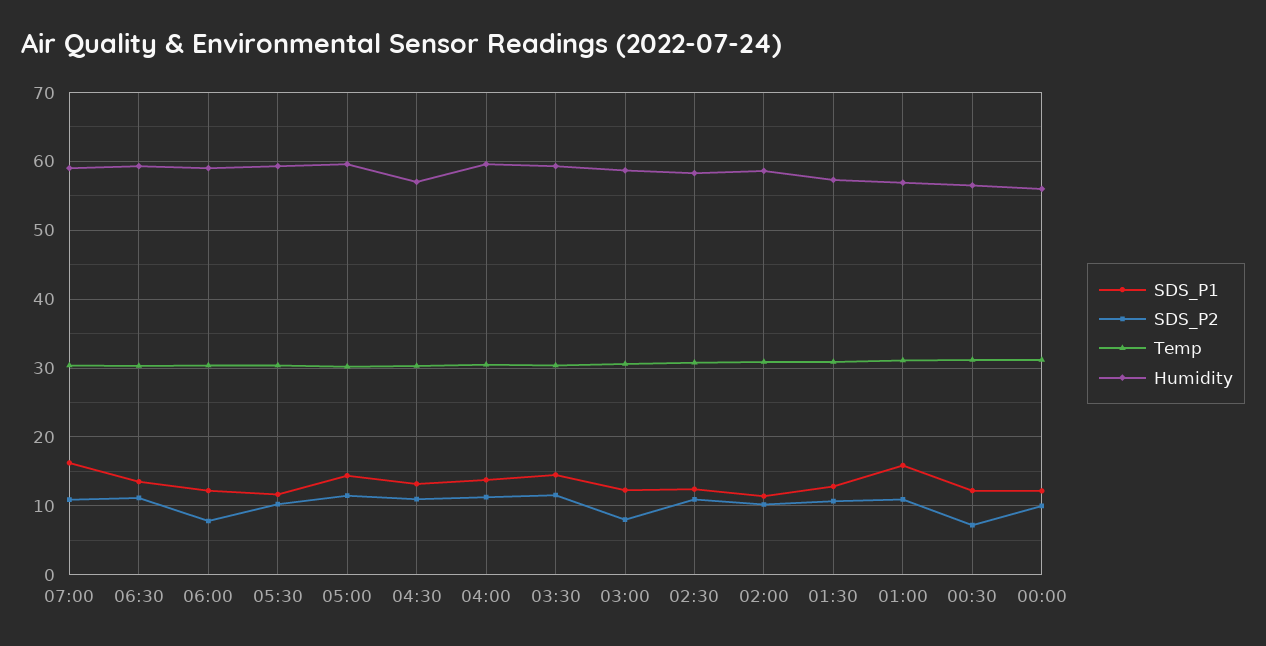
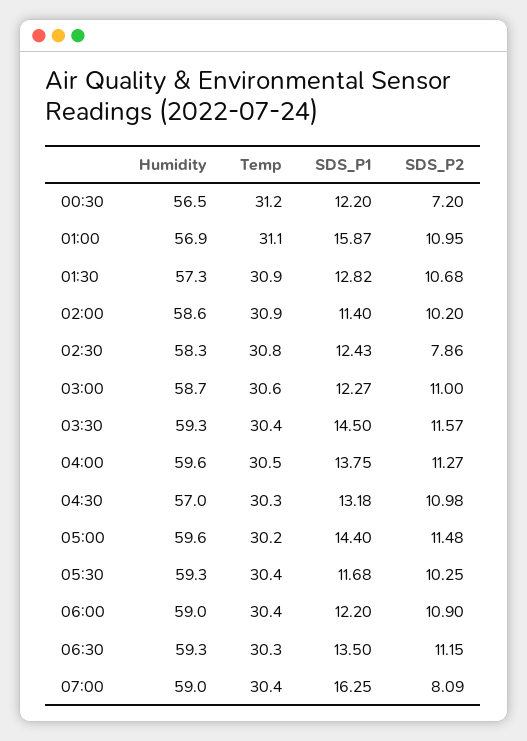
  {
    "SDS_P1": {
      "07:00": 16.25,
      "06:30": 13.5,
      "06:00": 12.2,
      "05:30": 11.68,
      "05:00": 14.4,
      "04:30": 13.18,
      "04:00": 13.75,
      "03:30": 14.5,
      "03:00": 12.27,
      "02:30": 12.43,
      "02:00": 11.4,
      "01:30": 12.82,
      "01:00": 15.87,
-     "00:30": 12.2,
+     "00:30": 12.2
-     "00:00": 12
    },
    "SDS_P2": {
-     "07:00": 11,
+     "07:00": 8.09,
      "06:30": 11.15,
-     "06:00": 8,
+     "06:00": 10.9,
      "05:30": 10.25,
      "05:00": 11.48,
      "04:30": 10.98,
      "04:00": 11.27,
      "03:30": 11.57,
-     "03:00": 8,
+     "03:00": 11,
-     "02:30": 11,
+     "02:30": 7.86,
      "02:00": 10.2,
      "01:30": 10.68,
      "01:00": 10.95,
-     "00:30": 7.2,
+     "00:30": 7.2
-     "00:00": 10
    },
    "Temp": {
      "07:00": 30.4,
      "06:30": 30.3,
      "06:00": 30.4,
      "05:30": 30.4,
      "05:00": 30.2,
      "04:30": 30.3,
      "04:00": 30.5,
      "03:30": 30.4,
      "03:00": 30.6,
      "02:30": 30.8,
      "02:00": 30.9,
      "01:30": 30.9,
      "01:00": 31.1,
-     "00:30": 31.2,
+     "00:30": 31.2
-     "00:00": 31
    },
    "Humidity": {
      "07:00": 59,
      "06:30": 59.3,
      "06:00": 59,
      "05:30": 59.3,
      "05:00": 59.6,
      "04:30": 57,
      "04:00": 59.6,
      "03:30": 59.3,
      "03:00": 58.7,
      "02:30": 58.3,
      "02:00": 58.6,
      "01:30": 57.3,
      "01:00": 56.9,
-     "00:30": 56.5,
+     "00:30": 56.5
-     "00:00": 56
    }
  }

